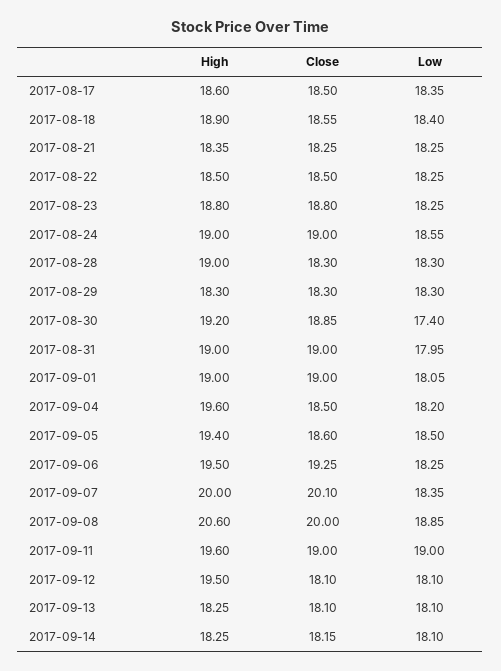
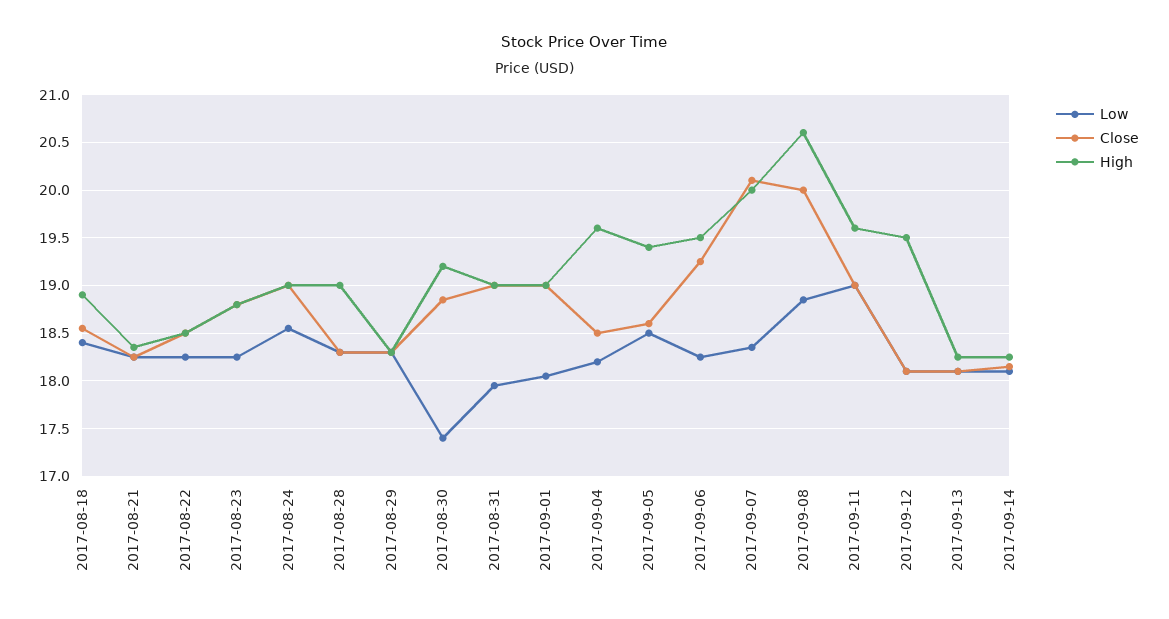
  {
    "High": {
-     "2017-08-17": 18.6,
      "2017-08-18": 18.9,
      "2017-08-21": 18.35,
      "2017-08-22": 18.5,
      "2017-08-23": 18.8,
      "2017-08-24": 19,
      "2017-08-28": 19,
      "2017-08-29": 18.3,
      "2017-08-30": 19.2,
      "2017-08-31": 19,
      "2017-09-01": 19,
      "2017-09-04": 19.6,
      "2017-09-05": 19.4,
      "2017-09-06": 19.5,
      "2017-09-07": 20,
      "2017-09-08": 20.6,
      "2017-09-11": 19.6,
      "2017-09-12": 19.5,
      "2017-09-13": 18.25,
      "2017-09-14": 18.25
    },
    "Close": {
-     "2017-08-17": 18.5,
      "2017-08-18": 18.55,
      "2017-08-21": 18.25,
      "2017-08-22": 18.5,
      "2017-08-23": 18.8,
      "2017-08-24": 19,
      "2017-08-28": 18.3,
      "2017-08-29": 18.3,
      "2017-08-30": 18.85,
      "2017-08-31": 19,
      "2017-09-01": 19,
      "2017-09-04": 18.5,
      "2017-09-05": 18.6,
      "2017-09-06": 19.25,
      "2017-09-07": 20.1,
      "2017-09-08": 20,
      "2017-09-11": 19,
      "2017-09-12": 18.1,
      "2017-09-13": 18.1,
      "2017-09-14": 18.15
    },
    "Low": {
-     "2017-08-17": 18.35,
      "2017-08-18": 18.4,
      "2017-08-21": 18.25,
      "2017-08-22": 18.25,
      "2017-08-23": 18.25,
      "2017-08-24": 18.55,
      "2017-08-28": 18.3,
      "2017-08-29": 18.3,
      "2017-08-30": 17.4,
      "2017-08-31": 17.95,
      "2017-09-01": 18.05,
      "2017-09-04": 18.2,
      "2017-09-05": 18.5,
      "2017-09-06": 18.25,
      "2017-09-07": 18.35,
      "2017-09-08": 18.85,
      "2017-09-11": 19,
      "2017-09-12": 18.1,
      "2017-09-13": 18.1,
      "2017-09-14": 18.1
    }
  }

